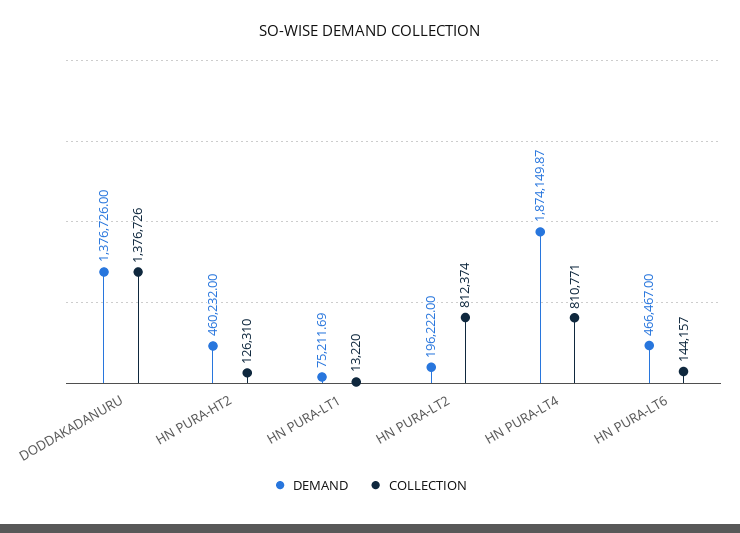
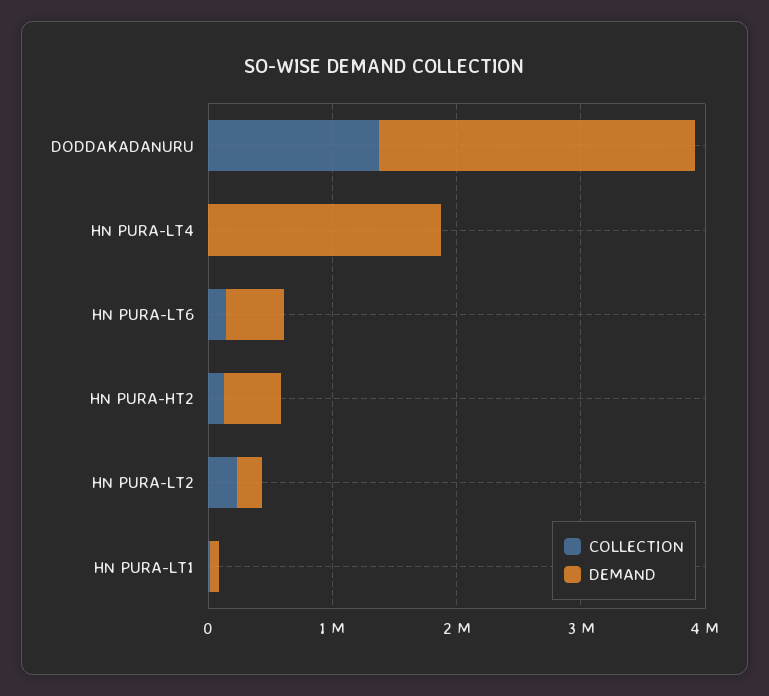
  {
    "DEMAND": {
-     "DODDAKADANURU": 1376726,
+     "DODDAKADANURU": 2600000,
      "HN PURA-HT2": 460232,
      "HN PURA-LT1": 75211.69,
      "HN PURA-LT2": 196222,
      "HN PURA-LT4": 1874149.87,
      "HN PURA-LT6": 466467
    },
    "COLLECTION": {
      "DODDAKADANURU": 1376726,
      "HN PURA-HT2": 126310,
      "HN PURA-LT1": 13220,
-     "HN PURA-LT2": 812374,
+     "HN PURA-LT2": 200000,
-     "HN PURA-LT4": 810771,
+     "HN PURA-LT4": 0,
      "HN PURA-LT6": 144157
    }
  }

